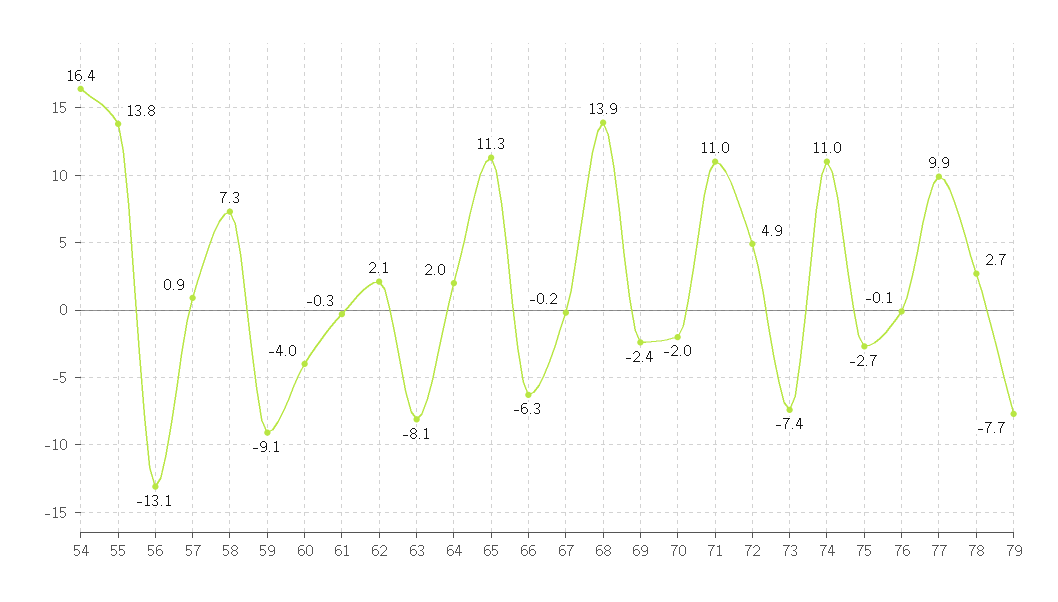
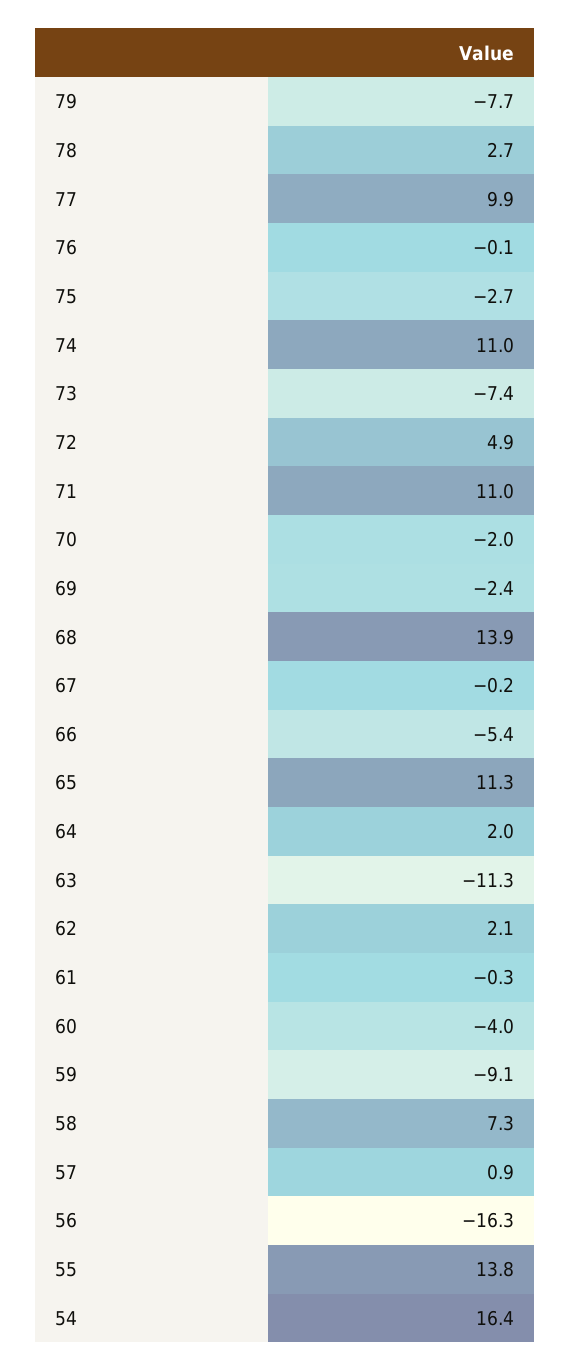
  {
    "54": 16.4,
    "55": 13.8,
-   "56": -13.1,
+   "56": -16.3,
    "57": 0.9,
    "58": 7.3,
    "59": -9.1,
    "60": -4,
    "61": -0.3,
    "62": 2.1,
-   "63": -8.1,
+   "63": -11.3,
    "64": 2,
    "65": 11.3,
-   "66": -6.3,
+   "66": -5.4,
    "67": -0.2,
    "68": 13.9,
    "69": -2.4,
    "70": -2,
    "71": 11,
    "72": 4.9,
    "73": -7.4,
    "74": 11,
    "75": -2.7,
    "76": -0.1,
    "77": 9.9,
    "78": 2.7,
    "79": -7.7
  }

